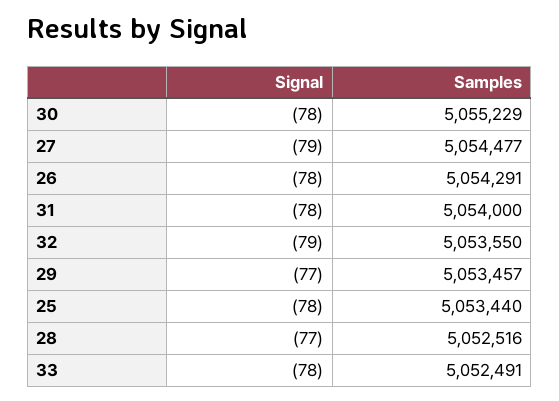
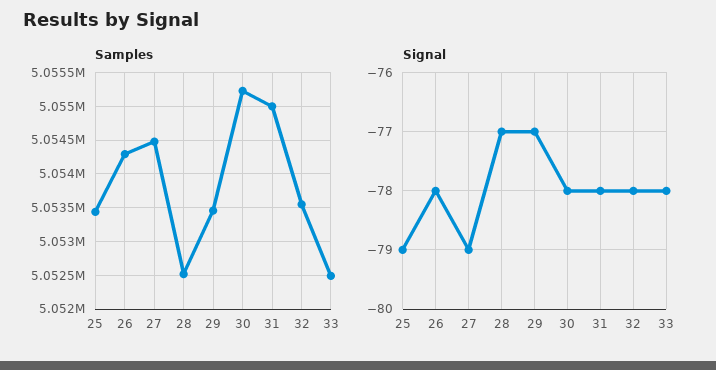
  {
    "Signal": {
      "30": -78,
      "27": -79,
      "26": -78,
      "31": -78,
-     "32": -79,
+     "32": -78,
      "29": -77,
-     "25": -78,
+     "25": -79,
      "28": -77,
      "33": -78
    },
    "Samples": {
      "30": 5055229,
      "27": 5054477,
      "26": 5054291,
-     "31": 5054000,
+     "31": 5055000,
      "32": 5053550,
      "29": 5053457,
      "25": 5053440,
      "28": 5052516,
      "33": 5052491
    }
  }

